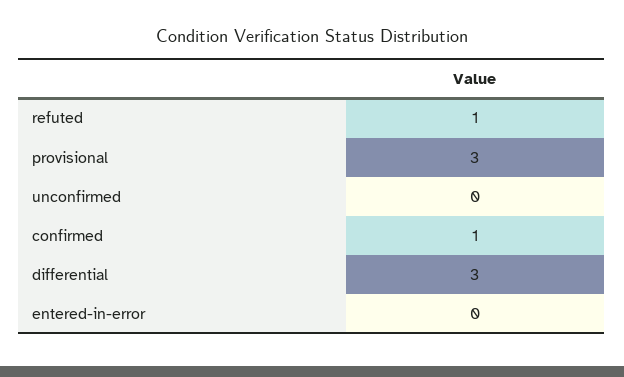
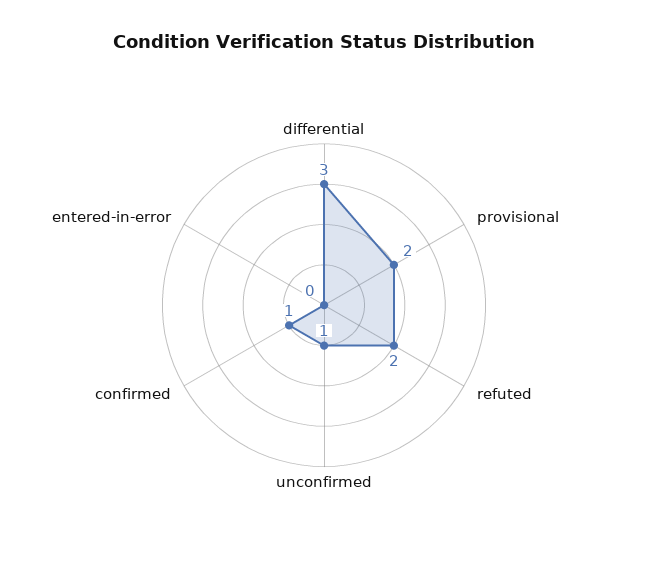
  {
-   "refuted": 1,
+   "refuted": 2,
-   "provisional": 3,
+   "provisional": 2,
-   "unconfirmed": 0,
+   "unconfirmed": 1,
    "confirmed": 1,
    "differential": 3,
    "entered-in-error": 0
  }

